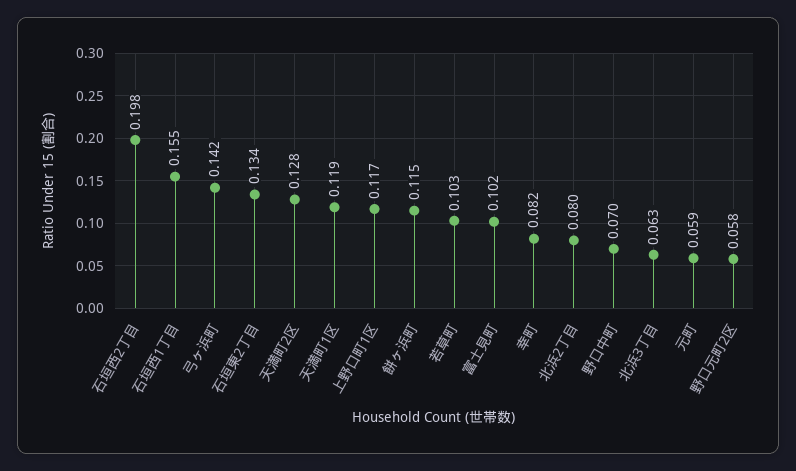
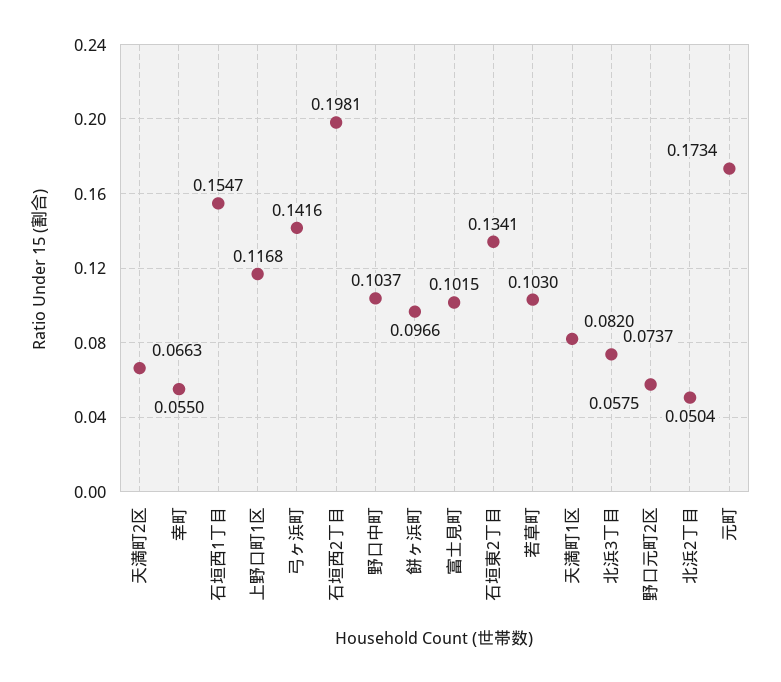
  {
    "石垣西2丁目": 0.1981,
    "石垣西1丁目": 0.1547,
    "弓ヶ浜町": 0.1416,
    "石垣東2丁目": 0.1341,
-   "天満町2区": 0.128,
+   "天満町2区": 0.0663,
-   "天満町1区": 0.119,
+   "天満町1区": 0.082,
    "上野口町1区": 0.1168,
-   "餅ヶ浜町": 0.115,
+   "餅ヶ浜町": 0.0966,
    "若草町": 0.103,
    "富士見町": 0.1015,
-   "幸町": 0.082,
+   "幸町": 0.055,
-   "北浜2丁目": 0.08,
+   "北浜2丁目": 0.0504,
-   "野口中町": 0.07,
+   "野口中町": 0.1037,
-   "北浜3丁目": 0.063,
+   "北浜3丁目": 0.0737,
-   "元町": 0.059,
+   "元町": 0.1734,
    "野口元町2区": 0.0575
  }

